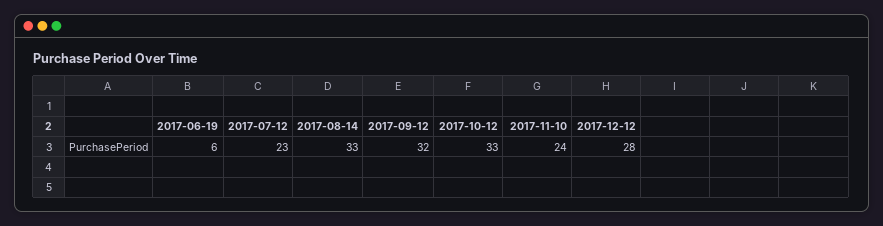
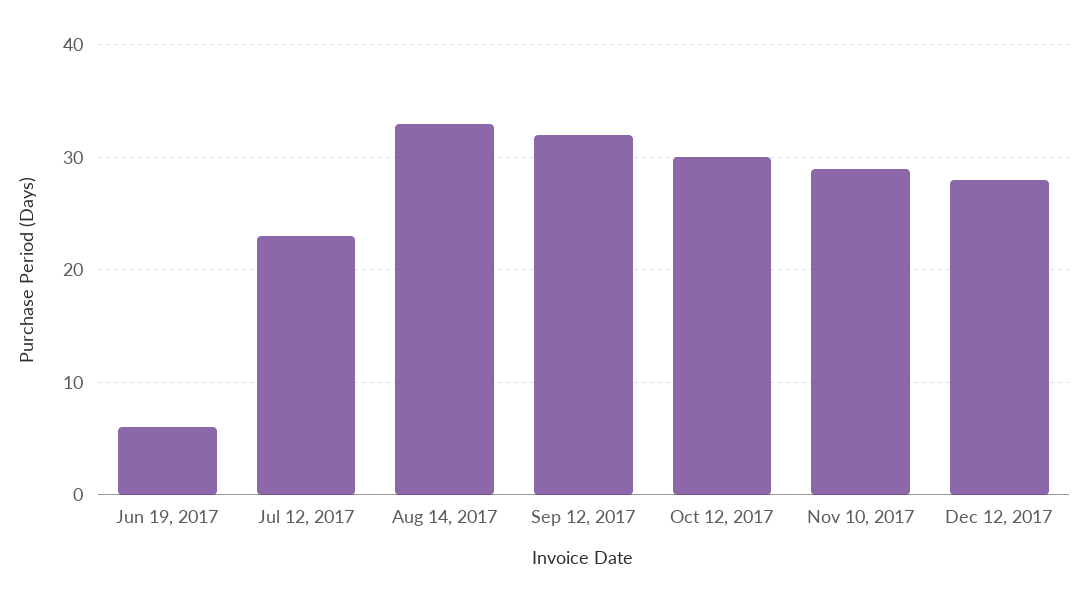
  {
    "2017-06-19": 6,
    "2017-07-12": 23,
    "2017-08-14": 33,
    "2017-09-12": 32,
-   "2017-10-12": 33,
+   "2017-10-12": 30,
-   "2017-11-10": 24,
+   "2017-11-10": 29,
    "2017-12-12": 28
  }

